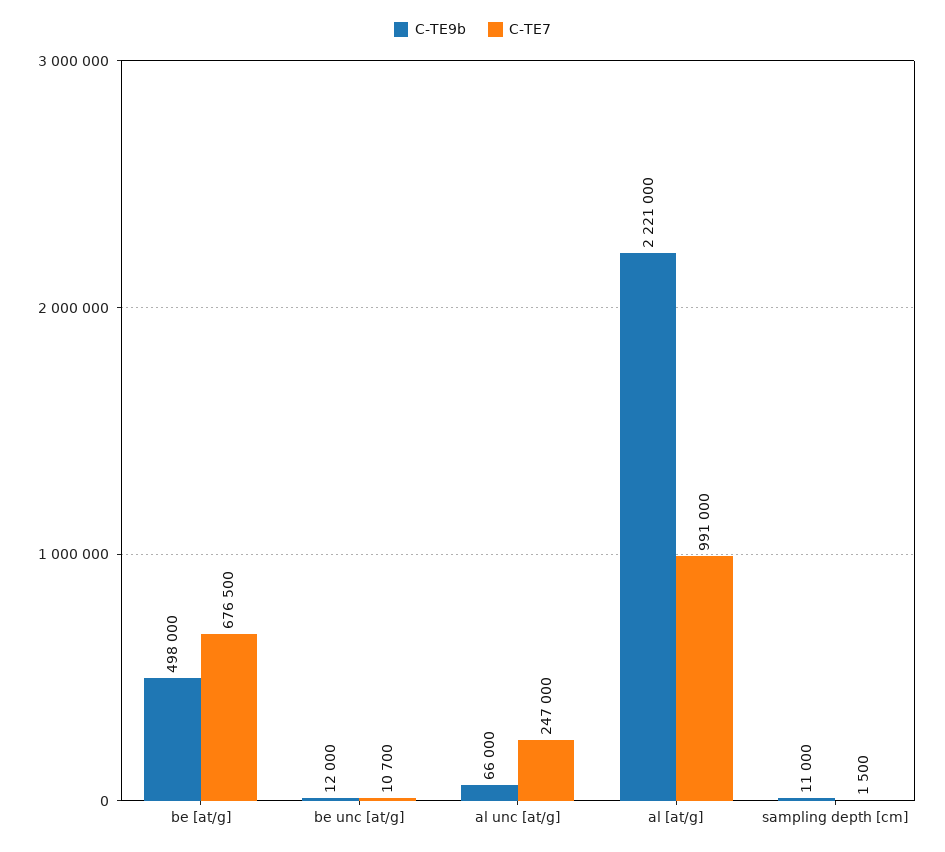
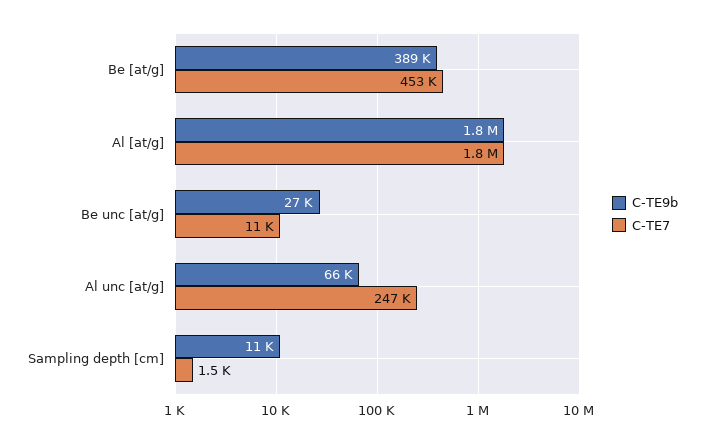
  {
    "C-TE9b": {
-     "be [at/g]": 498000,
+     "be [at/g]": 389000,
-     "be unc [at/g]": 12000,
+     "be unc [at/g]": 27000,
      "al unc [at/g]": 66000,
-     "al [at/g]": 2221000,
+     "al [at/g]": 1800000,
      "sampling depth [cm]": 11000
    },
    "C-TE7": {
-     "be [at/g]": 676500,
+     "be [at/g]": 453000,
      "be unc [at/g]": 10700,
      "al unc [at/g]": 247000,
-     "al [at/g]": 991000,
+     "al [at/g]": 1800000,
      "sampling depth [cm]": 1500
    }
  }

